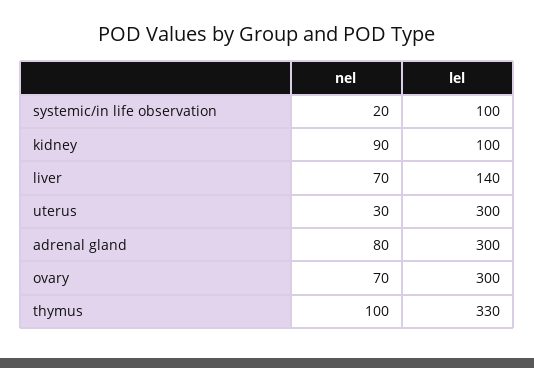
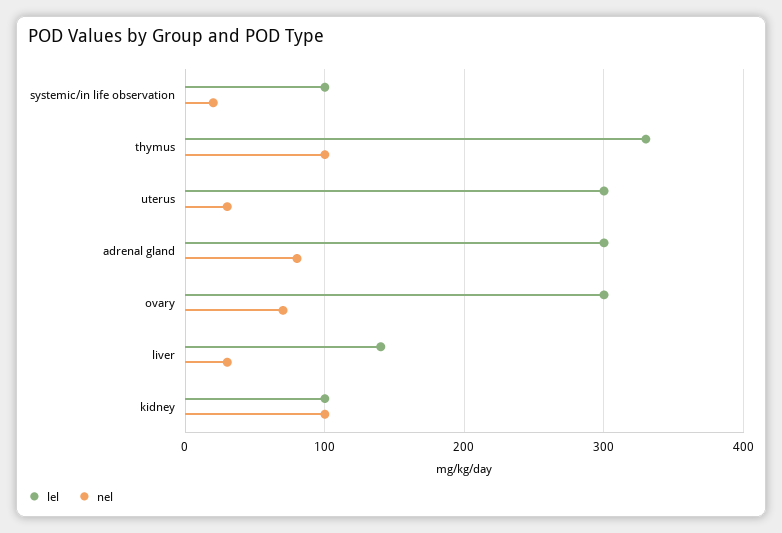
  {
    "nel": {
      "systemic/in life observation": 20,
-     "kidney": 90,
+     "kidney": 100,
-     "liver": 70,
+     "liver": 30,
      "uterus": 30,
      "adrenal gland": 80,
      "ovary": 70,
      "thymus": 100
    },
    "lel": {
      "systemic/in life observation": 100,
      "kidney": 100,
      "liver": 140,
      "uterus": 300,
      "adrenal gland": 300,
      "ovary": 300,
      "thymus": 330
    }
  }

